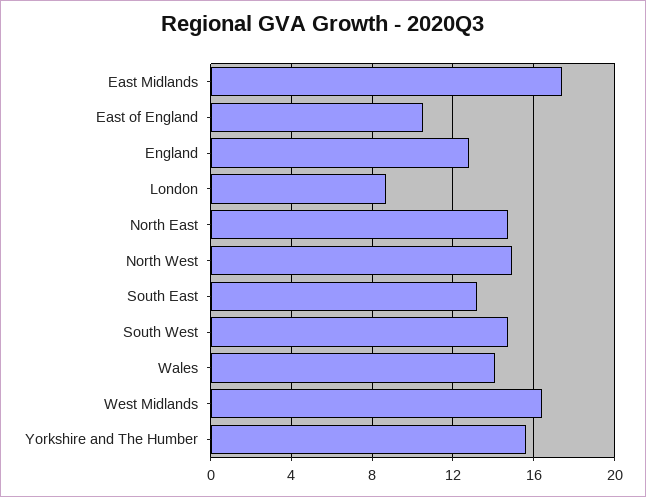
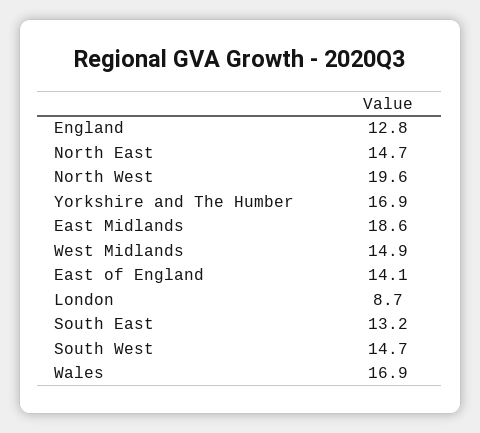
  {
-   "East Midlands": 17.5,
+   "East Midlands": 18.6,
-   "East of England": 10.5,
+   "East of England": 14.1,
    "England": 12.8,
    "London": 8.7,
    "North East": 14.7,
-   "North West": 15,
+   "North West": 19.6,
    "South East": 13.2,
    "South West": 14.7,
-   "Wales": 14,
+   "Wales": 16.9,
-   "West Midlands": 16.5,
+   "West Midlands": 14.9,
-   "Yorkshire and The Humber": 15.5
+   "Yorkshire and The Humber": 16.9
  }

